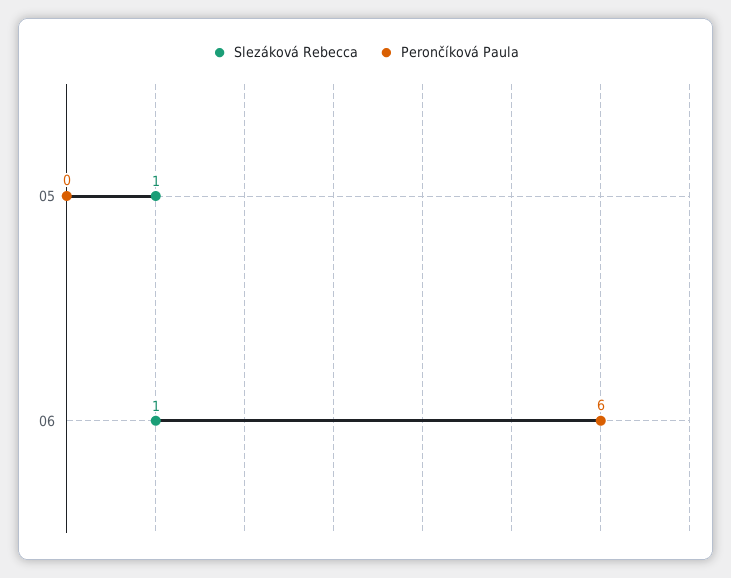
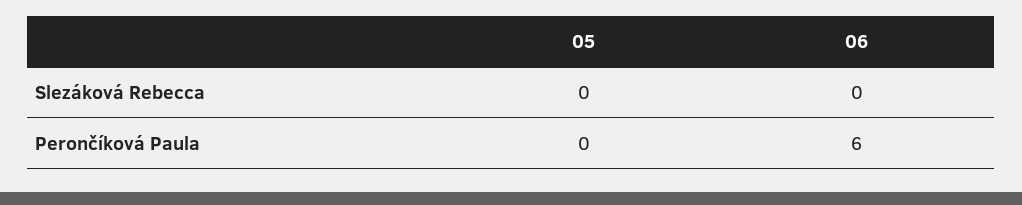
  {
    "Slezáková Rebecca": {
-     "05": 1,
+     "05": 0,
-     "06": 1
+     "06": 0
    },
    "Perončíková Paula": {
      "05": 0,
      "06": 6
    }
  }

